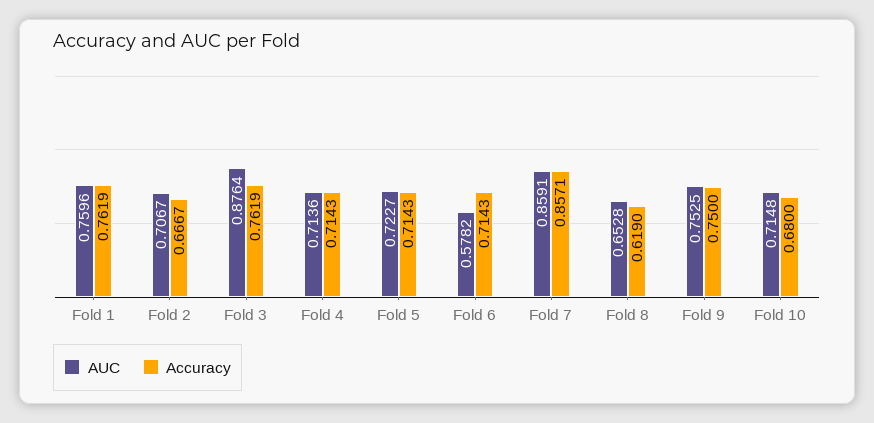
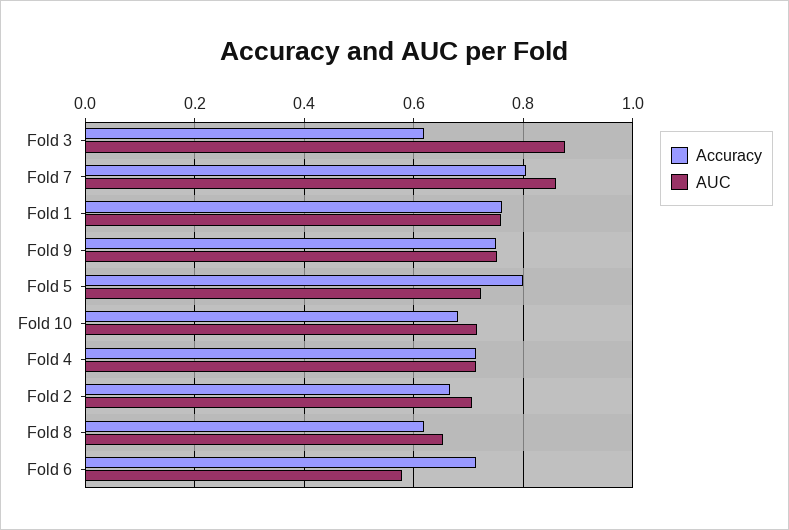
  {
    "AUC": {
      "Fold 1": 0.7596,
      "Fold 2": 0.7067,
      "Fold 3": 0.8764,
      "Fold 4": 0.7136,
      "Fold 5": 0.7227,
      "Fold 6": 0.5782,
      "Fold 7": 0.8591,
      "Fold 8": 0.6528,
      "Fold 9": 0.7525,
      "Fold 10": 0.7148
    },
    "Accuracy": {
      "Fold 1": 0.7619,
      "Fold 2": 0.6667,
-     "Fold 3": 0.7619,
+     "Fold 3": 0.62,
      "Fold 4": 0.7143,
-     "Fold 5": 0.7143,
+     "Fold 5": 0.8,
      "Fold 6": 0.7143,
-     "Fold 7": 0.8571,
+     "Fold 7": 0.8,
      "Fold 8": 0.619,
      "Fold 9": 0.75,
      "Fold 10": 0.68
    }
  }

